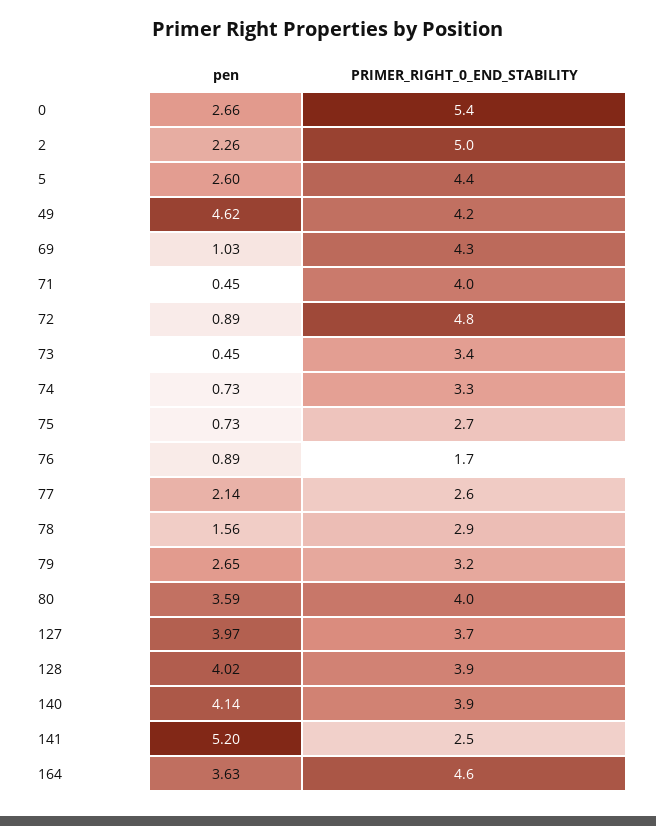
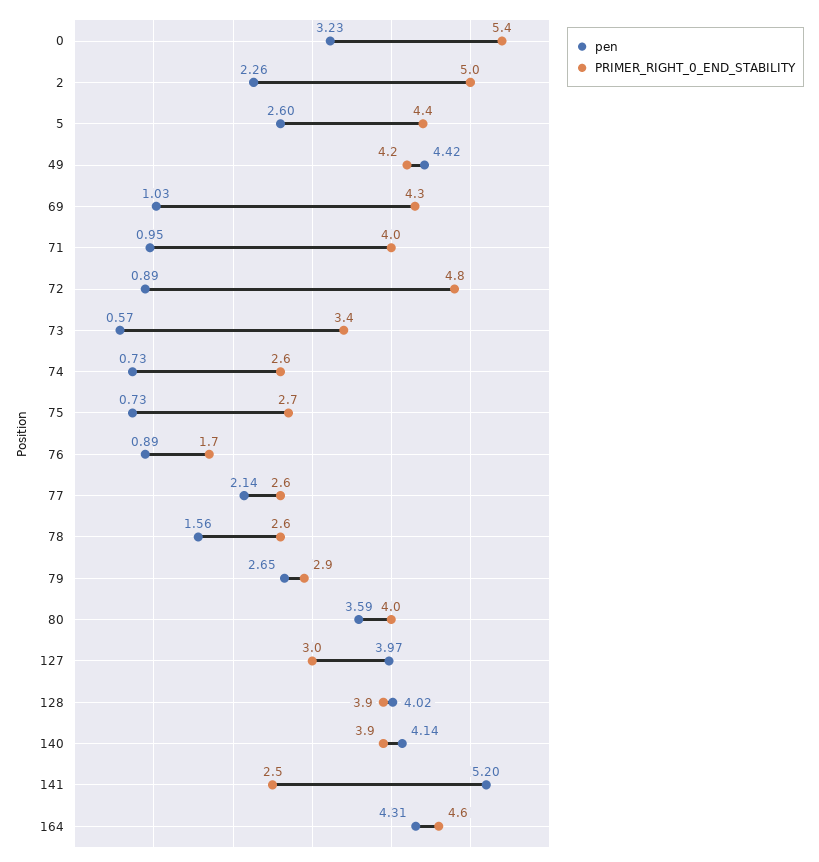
  {
    "pen": {
-     "0": 2.66,
+     "0": 3.23,
      "2": 2.26,
      "5": 2.6,
-     "49": 4.62,
+     "49": 4.42,
      "69": 1.03,
-     "71": 0.45,
+     "71": 0.95,
      "72": 0.89,
-     "73": 0.45,
+     "73": 0.57,
      "74": 0.73,
      "75": 0.73,
      "76": 0.89,
      "77": 2.14,
      "78": 1.56,
      "79": 2.65,
      "80": 3.59,
      "127": 3.97,
      "128": 4.02,
      "140": 4.14,
      "141": 5.2,
-     "164": 3.63
+     "164": 4.31
    },
    "PRIMER_RIGHT_0_END_STABILITY": {
      "0": 5.4,
      "2": 5,
      "5": 4.4,
      "49": 4.2,
      "69": 4.3,
      "71": 4,
      "72": 4.8,
      "73": 3.4,
-     "74": 3.3,
+     "74": 2.6,
      "75": 2.7,
      "76": 1.7,
      "77": 2.6,
-     "78": 2.9,
+     "78": 2.6,
-     "79": 3.2,
+     "79": 2.9,
      "80": 4,
-     "127": 3.7,
+     "127": 3,
      "128": 3.9,
      "140": 3.9,
      "141": 2.5,
      "164": 4.6
    }
  }

